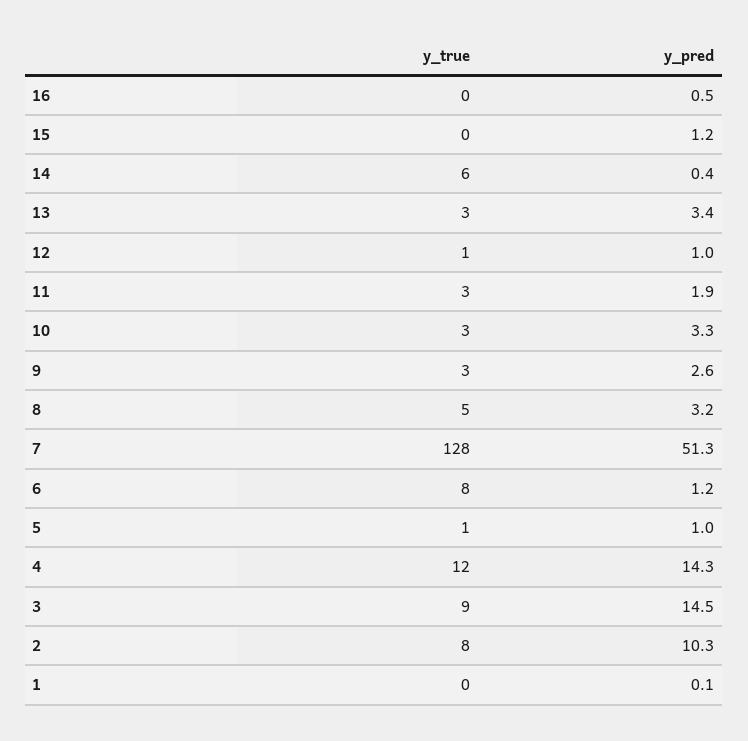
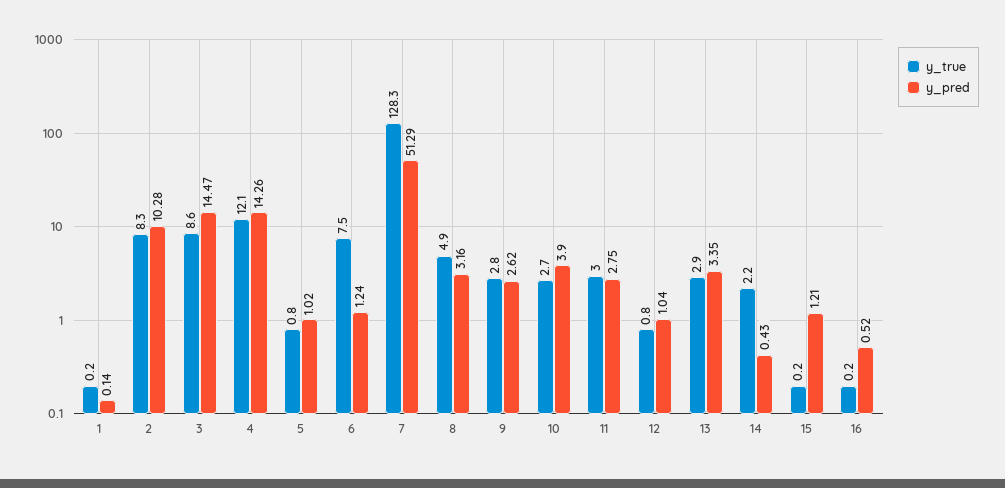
  {
    "y_true": {
      "16": 0.2,
      "15": 0.2,
-     "14": 6,
+     "14": 2.2,
      "13": 2.9,
      "12": 0.8,
      "11": 3,
      "10": 2.7,
      "9": 2.8,
      "8": 4.9,
      "7": 128.3,
      "6": 7.5,
      "5": 0.8,
      "4": 12.1,
      "3": 8.6,
      "2": 8.3,
      "1": 0.2
    },
    "y_pred": {
      "16": 0.52,
      "15": 1.21,
      "14": 0.43,
      "13": 3.35,
      "12": 1.04,
-     "11": 1.9,
+     "11": 2.75,
-     "10": 3.3,
+     "10": 3.9,
      "9": 2.62,
      "8": 3.16,
      "7": 51.29,
      "6": 1.24,
      "5": 1.02,
      "4": 14.26,
      "3": 14.47,
      "2": 10.28,
      "1": 0.14
    }
  }

